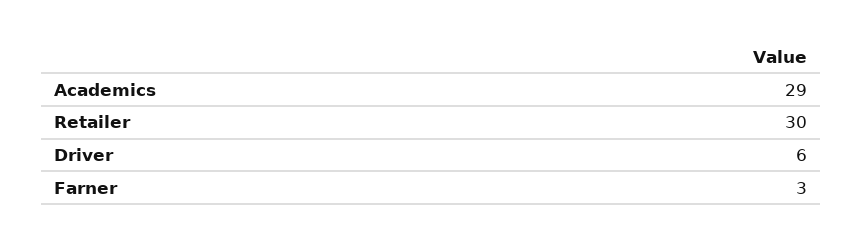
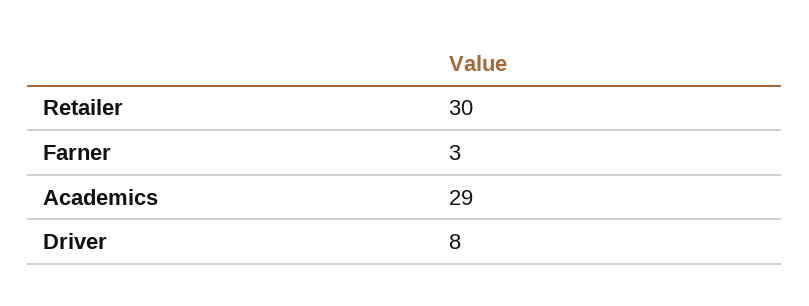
  {
    "Academics": 29,
    "Retailer": 30,
-   "Driver": 6,
+   "Driver": 8,
    "Farner": 3
  }

